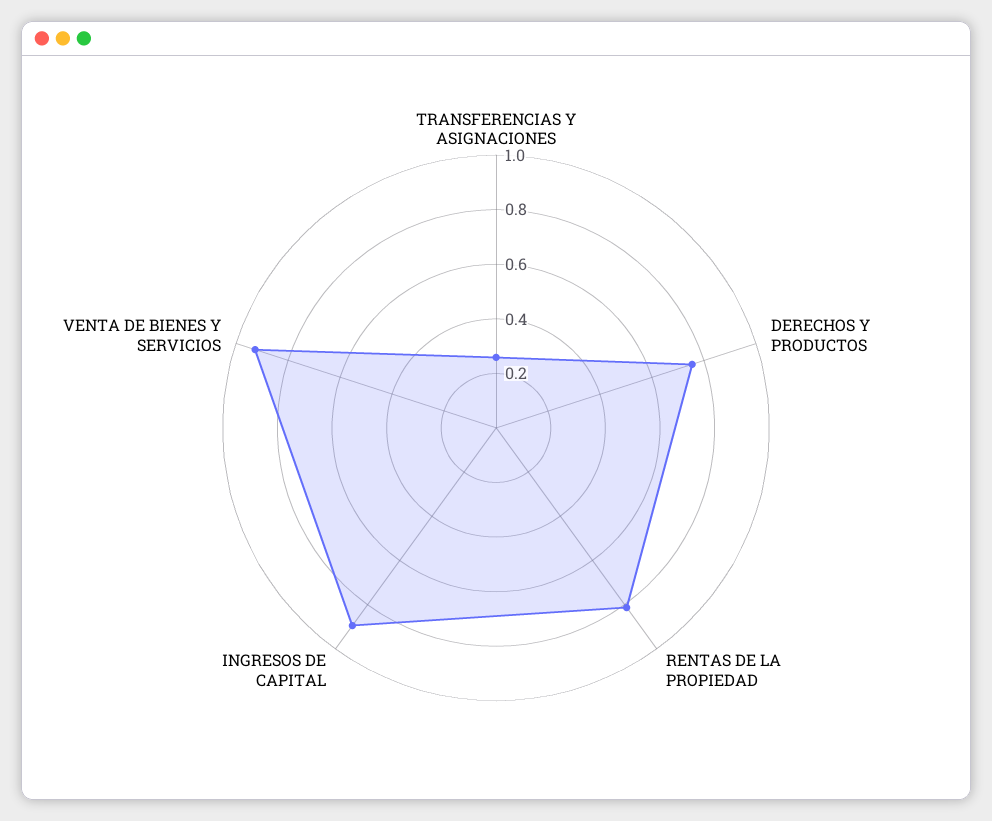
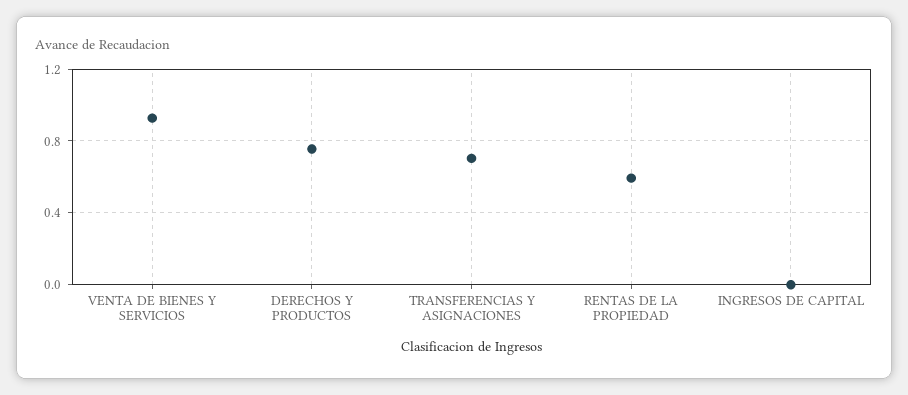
  {
-   "TRANSFERENCIAS Y ASIGNACIONES": 0.25,
+   "TRANSFERENCIAS Y ASIGNACIONES": 0.7,
    "DERECHOS Y PRODUCTOS": 0.75,
-   "RENTAS DE LA PROPIEDAD": 0.8,
+   "RENTAS DE LA PROPIEDAD": 0.6,
-   "INGRESOS DE CAPITAL": 0.9,
+   "INGRESOS DE CAPITAL": 0,
    "VENTA DE BIENES Y SERVICIOS": 0.95
  }

